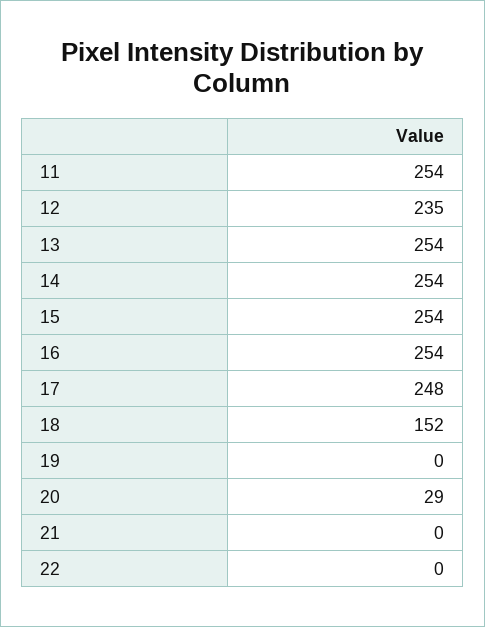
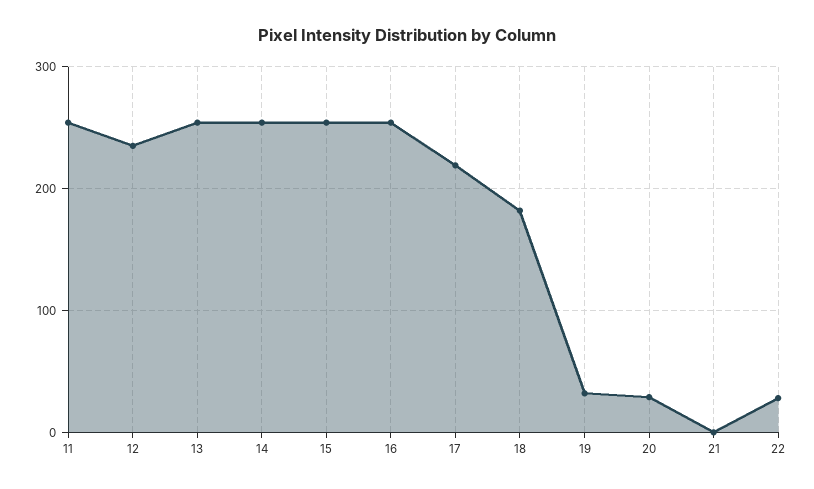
  {
    "11": 254,
    "12": 235,
    "13": 254,
    "14": 254,
    "15": 254,
    "16": 254,
-   "17": 248,
+   "17": 220,
-   "18": 152,
+   "18": 180,
-   "19": 0,
+   "19": 30,
    "20": 29,
    "21": 0,
-   "22": 0
+   "22": 30
  }

